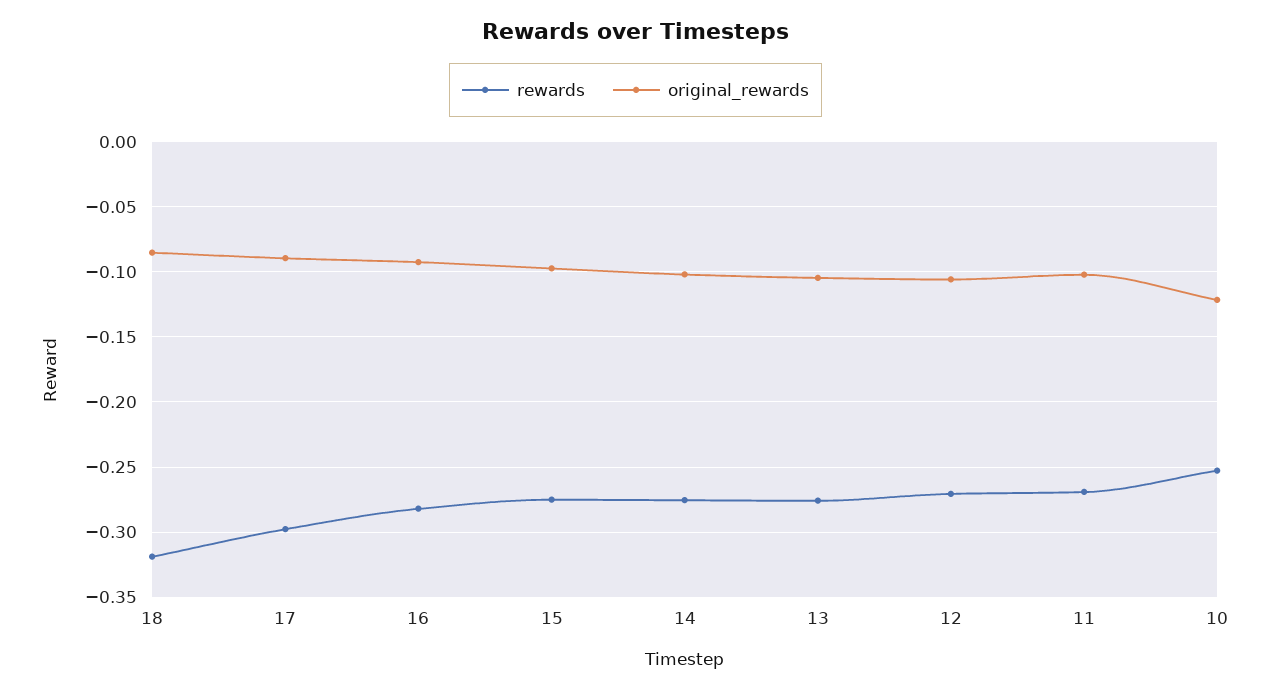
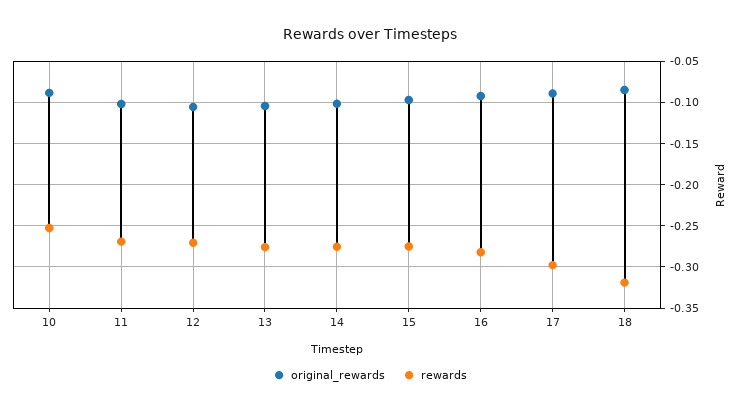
  {
    "rewards": {
      "18": -0.32,
      "17": -0.3,
      "16": -0.28,
      "15": -0.275,
      "14": -0.275,
      "13": -0.275,
      "12": -0.27,
      "11": -0.27,
      "10": -0.255
    },
    "original_rewards": {
      "18": -0.085,
      "17": -0.09,
      "16": -0.09,
      "15": -0.095,
      "14": -0.1,
      "13": -0.105,
      "12": -0.105,
      "11": -0.1,
-     "10": -0.12
+     "10": -0.09
    }
  }

